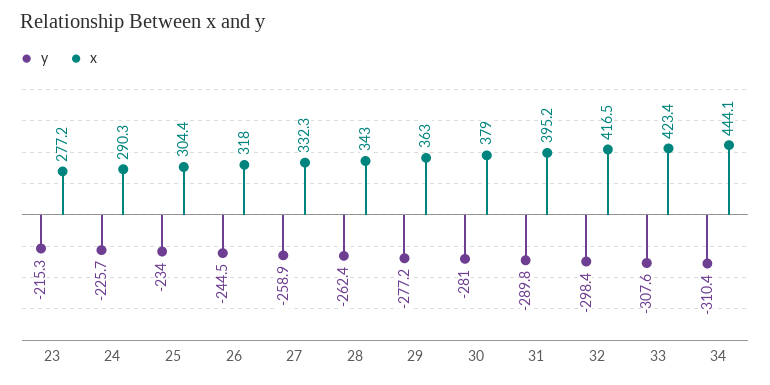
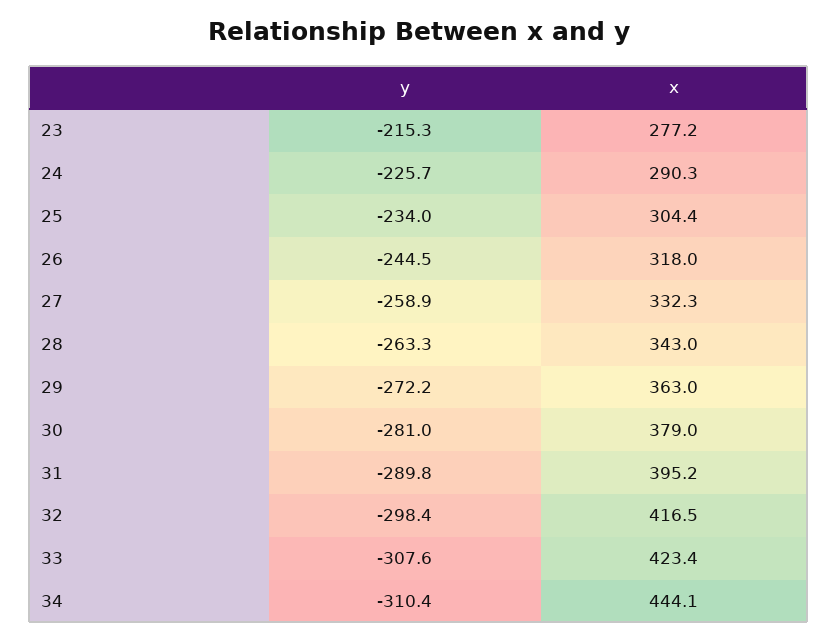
  {
    "y": {
      "23": -215.3,
      "24": -225.7,
      "25": -234,
      "26": -244.5,
      "27": -258.9,
-     "28": -262.4,
+     "28": -263.3,
-     "29": -277.2,
+     "29": -272.2,
      "30": -281,
      "31": -289.8,
      "32": -298.4,
      "33": -307.6,
      "34": -310.4
    },
    "x": {
      "23": 277.2,
      "24": 290.3,
      "25": 304.4,
      "26": 318,
      "27": 332.3,
      "28": 343,
      "29": 363,
      "30": 379,
      "31": 395.2,
      "32": 416.5,
      "33": 423.4,
      "34": 444.1
    }
  }

